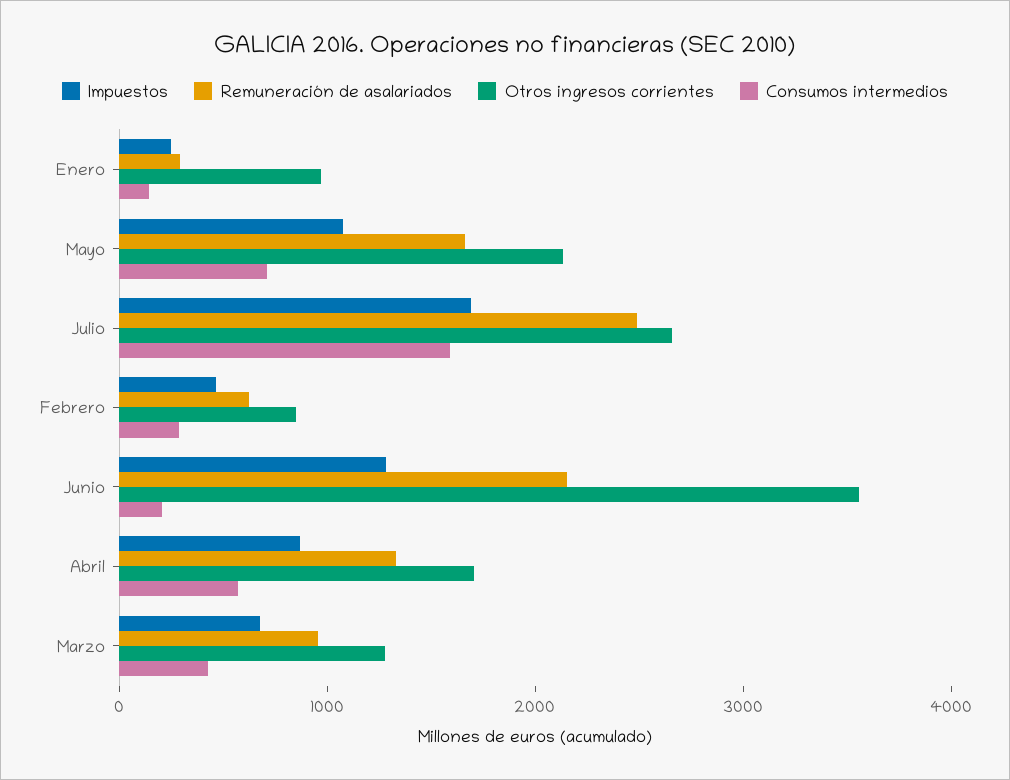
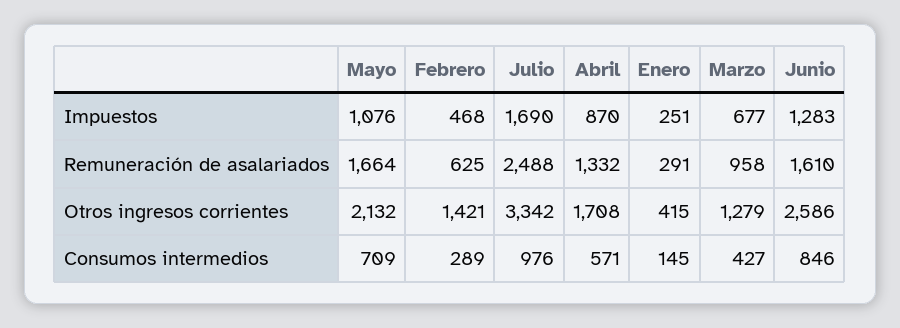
  {
    "Impuestos": {
      "Enero": 251,
      "Mayo": 1076,
      "Julio": 1690,
      "Febrero": 468,
      "Junio": 1283,
      "Abril": 870,
      "Marzo": 677
    },
    "Remuneración de asalariados": {
      "Enero": 291,
      "Mayo": 1664,
      "Julio": 2488,
      "Febrero": 625,
-     "Junio": 2200,
+     "Junio": 1610,
      "Abril": 1332,
      "Marzo": 958
    },
    "Otros ingresos corrientes": {
-     "Enero": 1000,
+     "Enero": 415,
      "Mayo": 2132,
-     "Julio": 2600,
+     "Julio": 3342,
-     "Febrero": 800,
+     "Febrero": 1421,
-     "Junio": 3600,
+     "Junio": 2586,
      "Abril": 1708,
      "Marzo": 1279
    },
    "Consumos intermedios": {
      "Enero": 145,
      "Mayo": 709,
-     "Julio": 1600,
+     "Julio": 976,
      "Febrero": 289,
-     "Junio": 200,
+     "Junio": 846,
      "Abril": 571,
      "Marzo": 427
    }
  }

